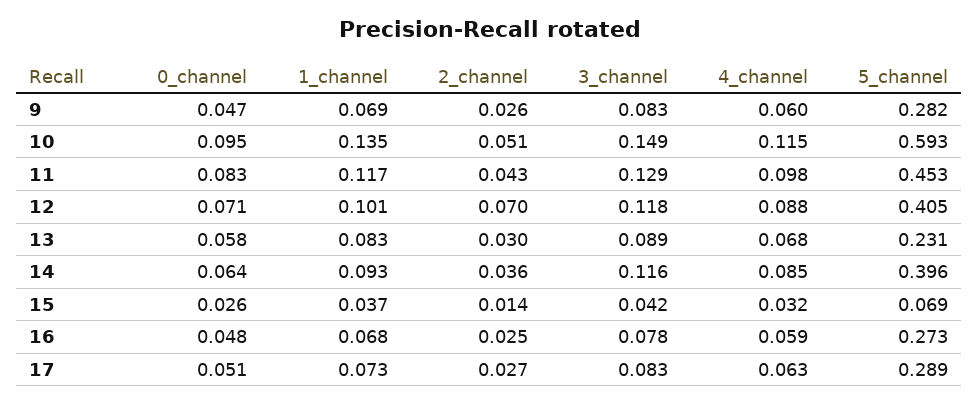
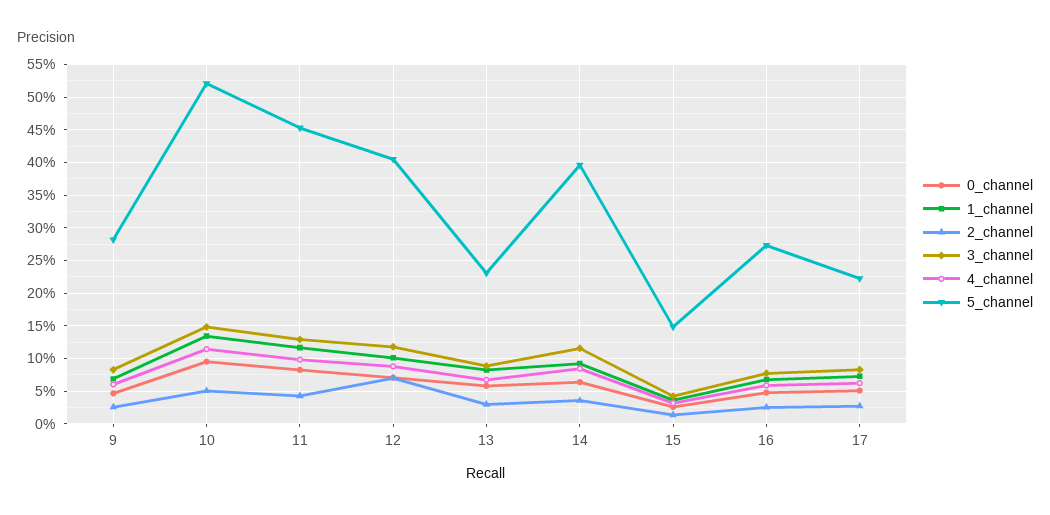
  {
    "0_channel": {
      "9": 0.047,
      "10": 0.095,
      "11": 0.083,
      "12": 0.071,
      "13": 0.058,
      "14": 0.064,
      "15": 0.026,
      "16": 0.048,
      "17": 0.051
    },
    "1_channel": {
      "9": 0.069,
      "10": 0.135,
      "11": 0.117,
      "12": 0.101,
      "13": 0.083,
      "14": 0.093,
      "15": 0.037,
      "16": 0.068,
      "17": 0.073
    },
    "2_channel": {
      "9": 0.026,
      "10": 0.051,
      "11": 0.043,
      "12": 0.07,
      "13": 0.03,
      "14": 0.036,
      "15": 0.014,
      "16": 0.025,
      "17": 0.027
    },
    "3_channel": {
      "9": 0.083,
      "10": 0.149,
      "11": 0.129,
      "12": 0.118,
      "13": 0.089,
      "14": 0.116,
      "15": 0.042,
      "16": 0.078,
      "17": 0.083
    },
    "4_channel": {
      "9": 0.06,
      "10": 0.115,
      "11": 0.098,
      "12": 0.088,
      "13": 0.068,
      "14": 0.085,
      "15": 0.032,
      "16": 0.059,
      "17": 0.063
    },
    "5_channel": {
      "9": 0.282,
-     "10": 0.593,
+     "10": 0.52,
      "11": 0.453,
      "12": 0.405,
      "13": 0.231,
      "14": 0.396,
-     "15": 0.069,
+     "15": 0.15,
      "16": 0.273,
-     "17": 0.289
+     "17": 0.22
    }
  }

